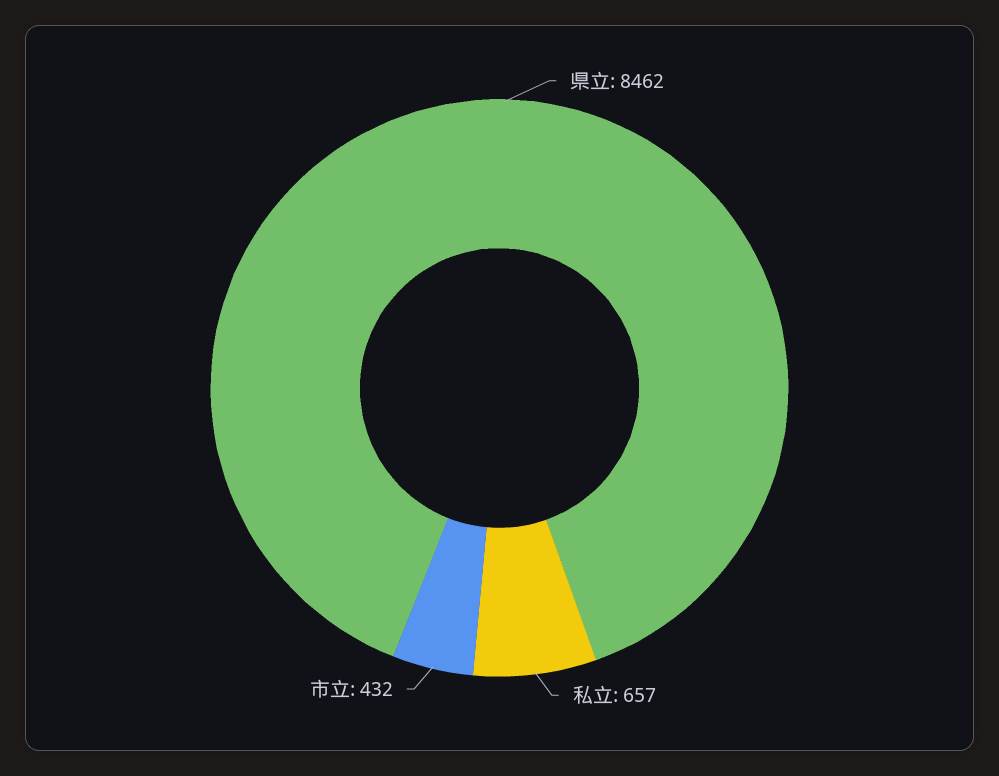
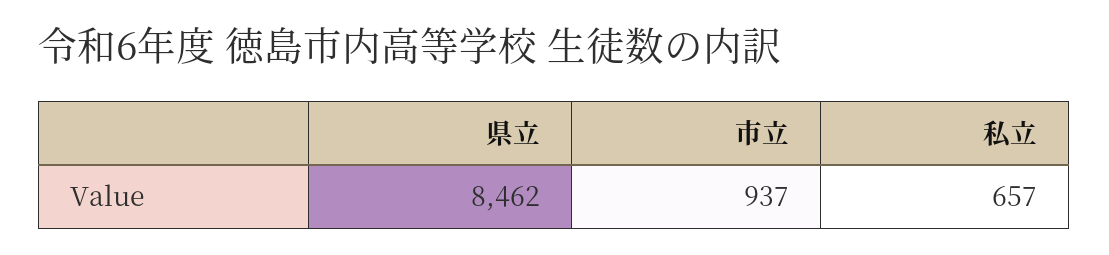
  {
    "県立": 8462,
    "私立": 657,
-   "市立": 432
+   "市立": 937
  }

